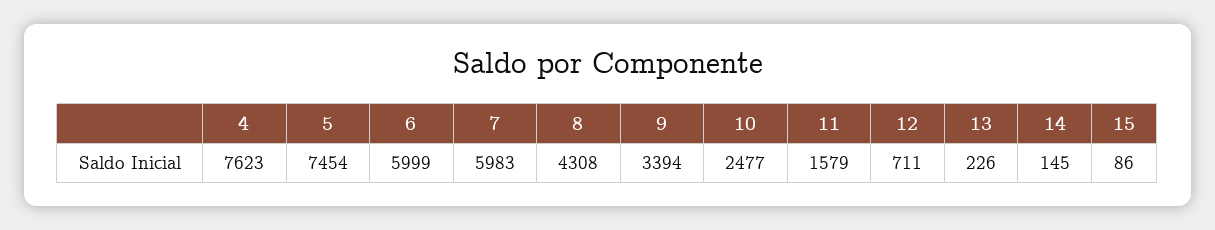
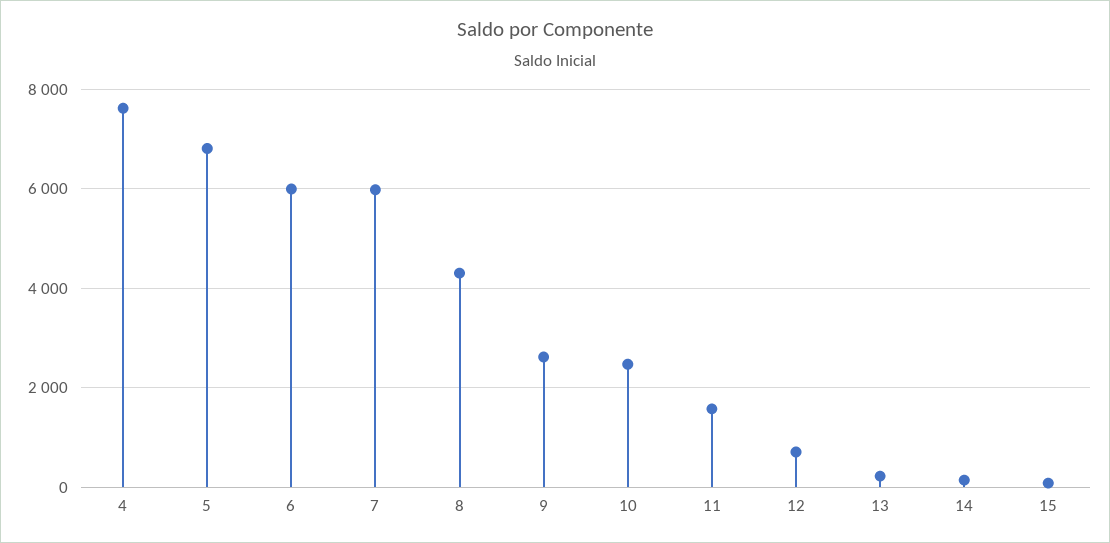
  {
    "4": 7623,
-   "5": 7454,
+   "5": 6800,
    "6": 5999,
    "7": 5983,
    "8": 4308,
-   "9": 3394,
+   "9": 2600,
    "10": 2477,
    "11": 1579,
    "12": 711,
    "13": 226,
    "14": 145,
    "15": 86
  }

